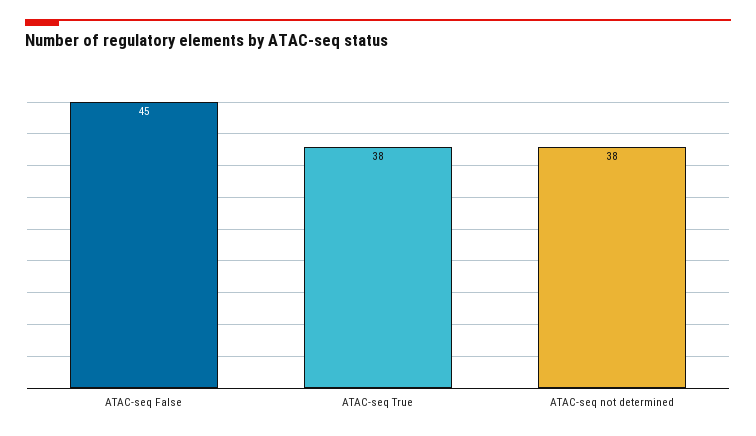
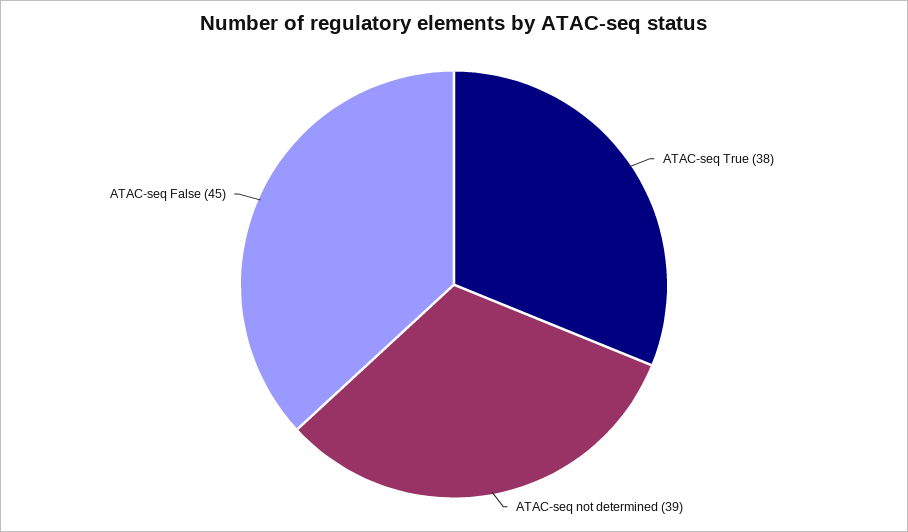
  {
    "ATAC-seq False": 45,
    "ATAC-seq True": 38,
-   "ATAC-seq not determined": 38
+   "ATAC-seq not determined": 39
  }

